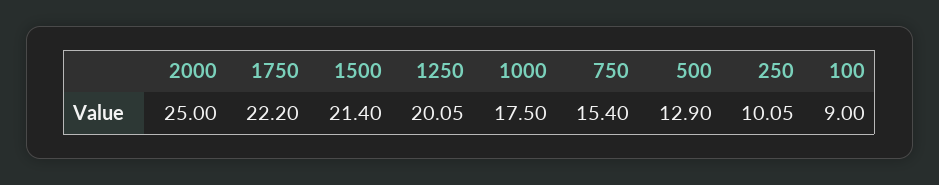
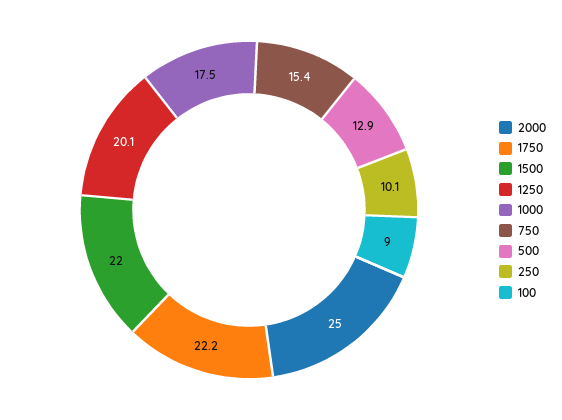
  {
    "2000": 25,
    "1750": 22.2,
-   "1500": 21.4,
+   "1500": 22,
    "1250": 20.05,
    "1000": 17.5,
    "750": 15.4,
    "500": 12.9,
    "250": 10.05,
    "100": 9
  }

